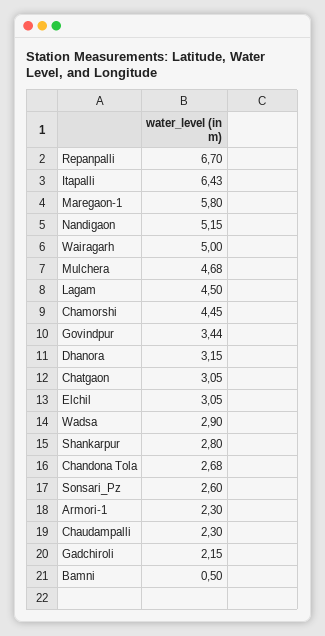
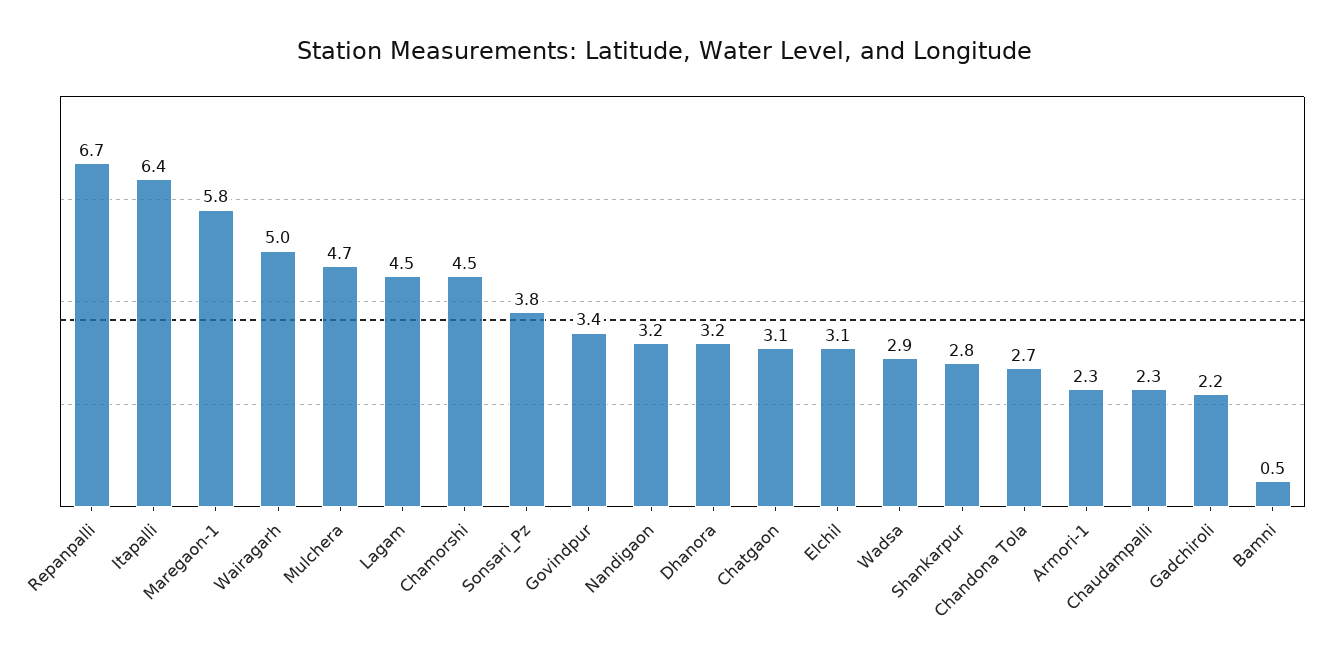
  {
    "Repanpalli": 6.7,
    "Itapalli": 6.43,
    "Maregaon-1": 5.8,
-   "Nandigaon": 5.15,
+   "Nandigaon": 3.2,
    "Wairagarh": 5,
    "Mulchera": 4.68,
    "Lagam": 4.5,
    "Chamorshi": 4.45,
    "Govindpur": 3.44,
    "Dhanora": 3.15,
    "Chatgaon": 3.05,
    "Elchil": 3.05,
    "Wadsa": 2.9,
    "Shankarpur": 2.8,
    "Chandona Tola": 2.68,
-   "Sonsari_Pz": 2.6,
+   "Sonsari_Pz": 3.8,
    "Armori-1": 2.3,
    "Chaudampalli": 2.3,
    "Gadchiroli": 2.15,
    "Bamni": 0.5
  }

